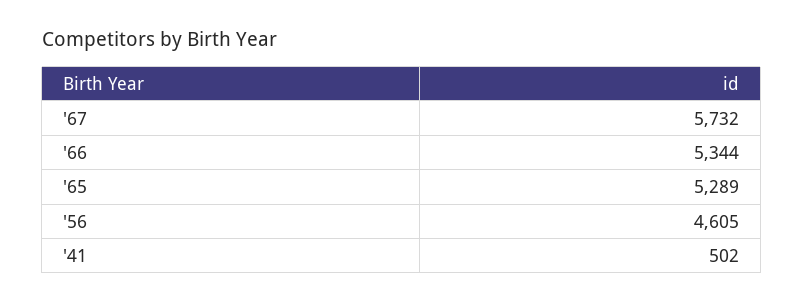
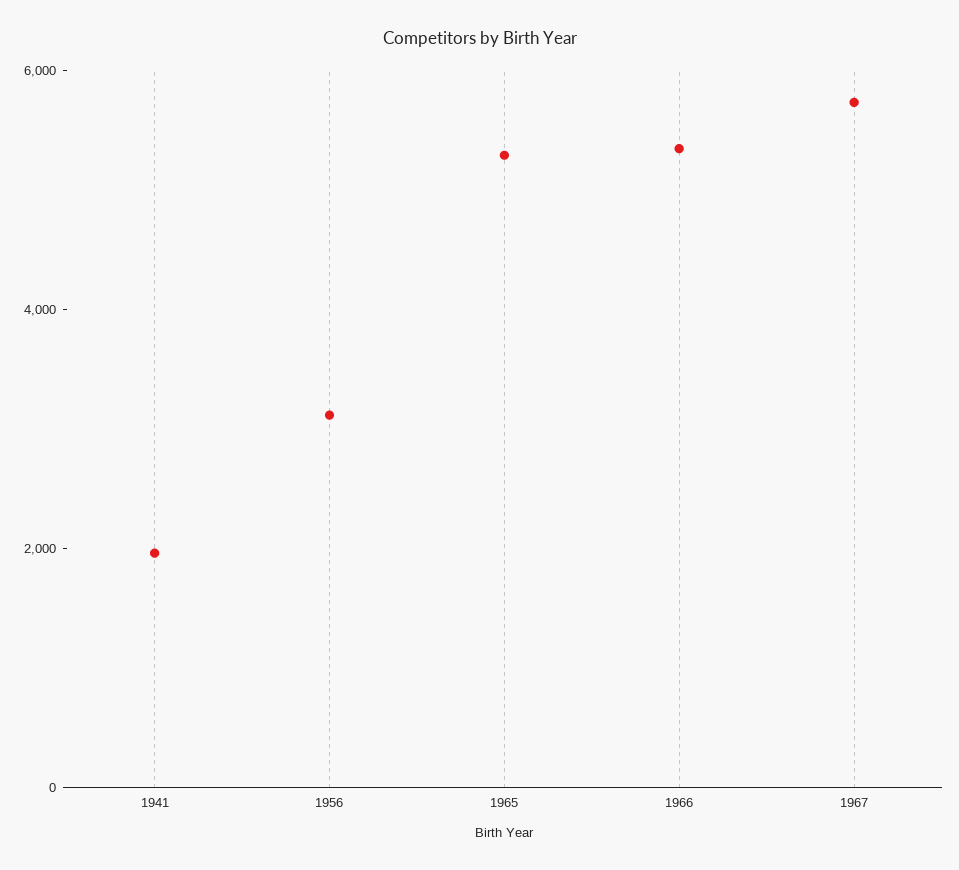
  {
    "'67": 5732,
    "'66": 5344,
    "'65": 5289,
-   "'56": 4605,
+   "'56": 3000,
-   "'41": 502
+   "'41": 2000
  }

